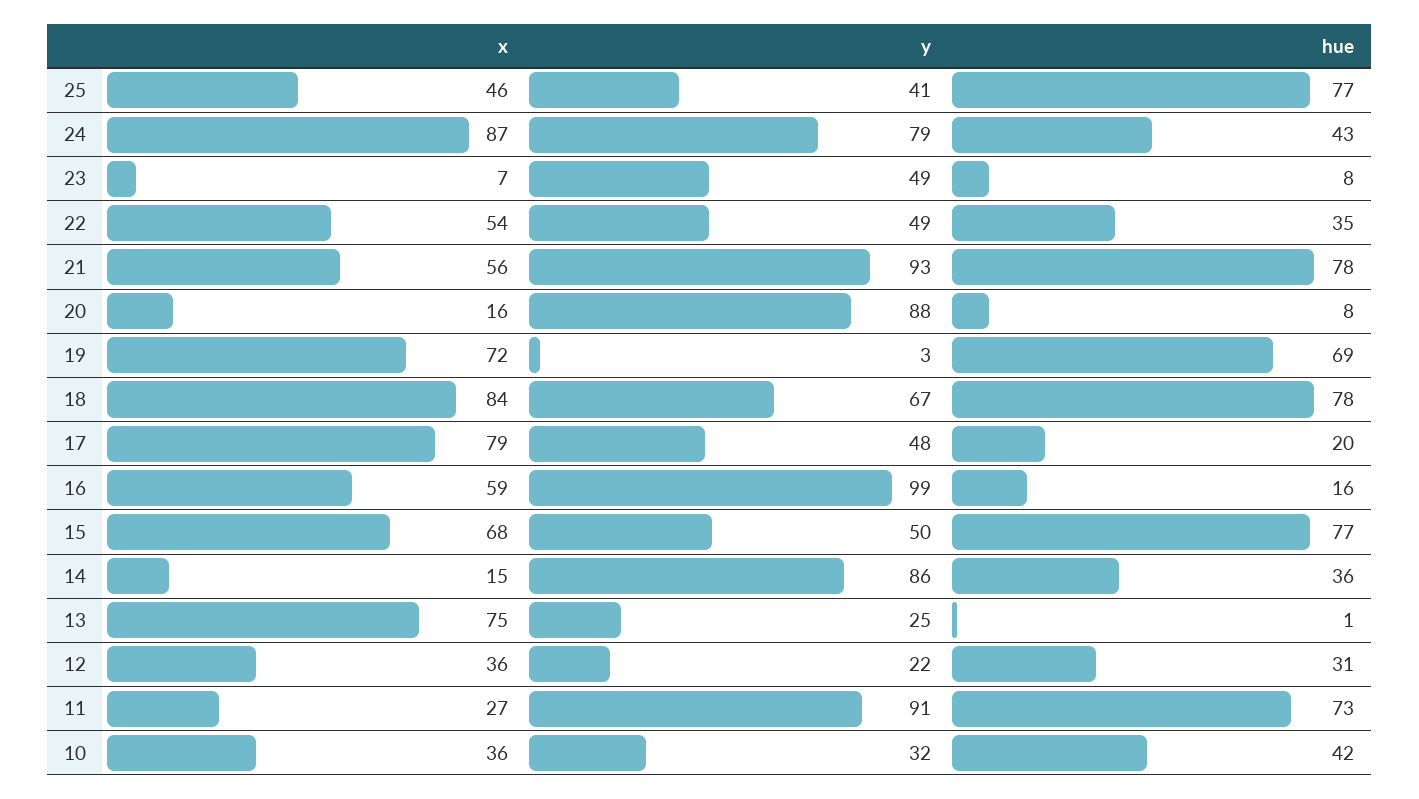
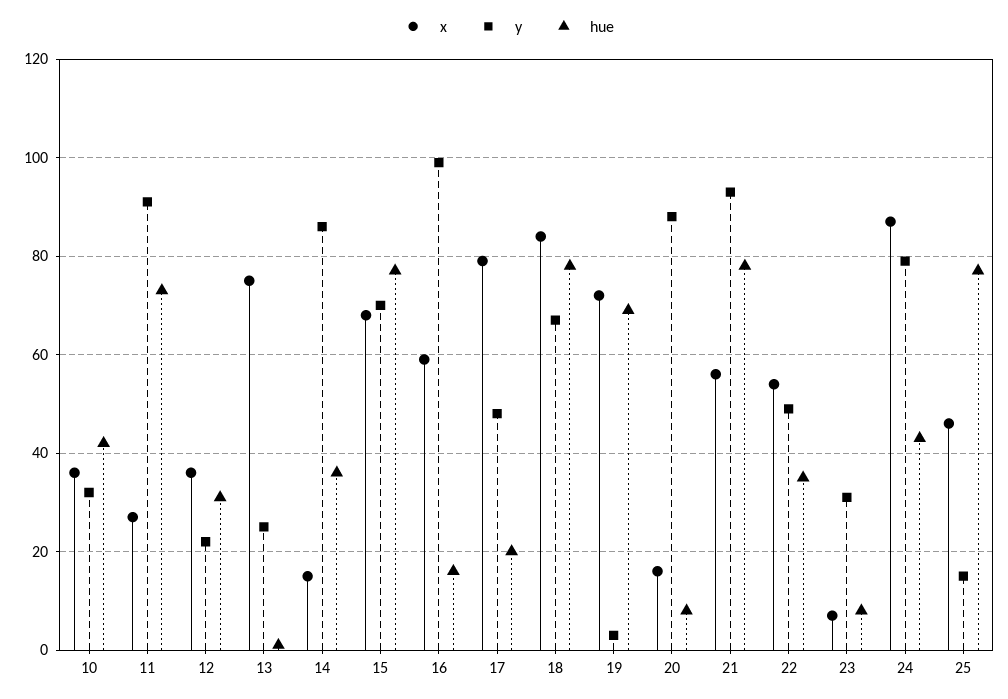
  {
    "x": {
      "25": 46,
      "24": 87,
      "23": 7,
      "22": 54,
      "21": 56,
      "20": 16,
      "19": 72,
      "18": 84,
      "17": 79,
      "16": 59,
      "15": 68,
      "14": 15,
      "13": 75,
      "12": 36,
      "11": 27,
      "10": 36
    },
    "y": {
-     "25": 41,
+     "25": 15,
      "24": 79,
-     "23": 49,
+     "23": 30,
      "22": 49,
      "21": 93,
      "20": 88,
      "19": 3,
      "18": 67,
      "17": 48,
      "16": 99,
-     "15": 50,
+     "15": 70,
      "14": 86,
      "13": 25,
      "12": 22,
      "11": 91,
      "10": 32
    },
    "hue": {
      "25": 77,
      "24": 43,
      "23": 8,
      "22": 35,
      "21": 78,
      "20": 8,
      "19": 69,
      "18": 78,
      "17": 20,
      "16": 16,
      "15": 77,
      "14": 36,
      "13": 1,
      "12": 31,
      "11": 73,
      "10": 42
    }
  }

